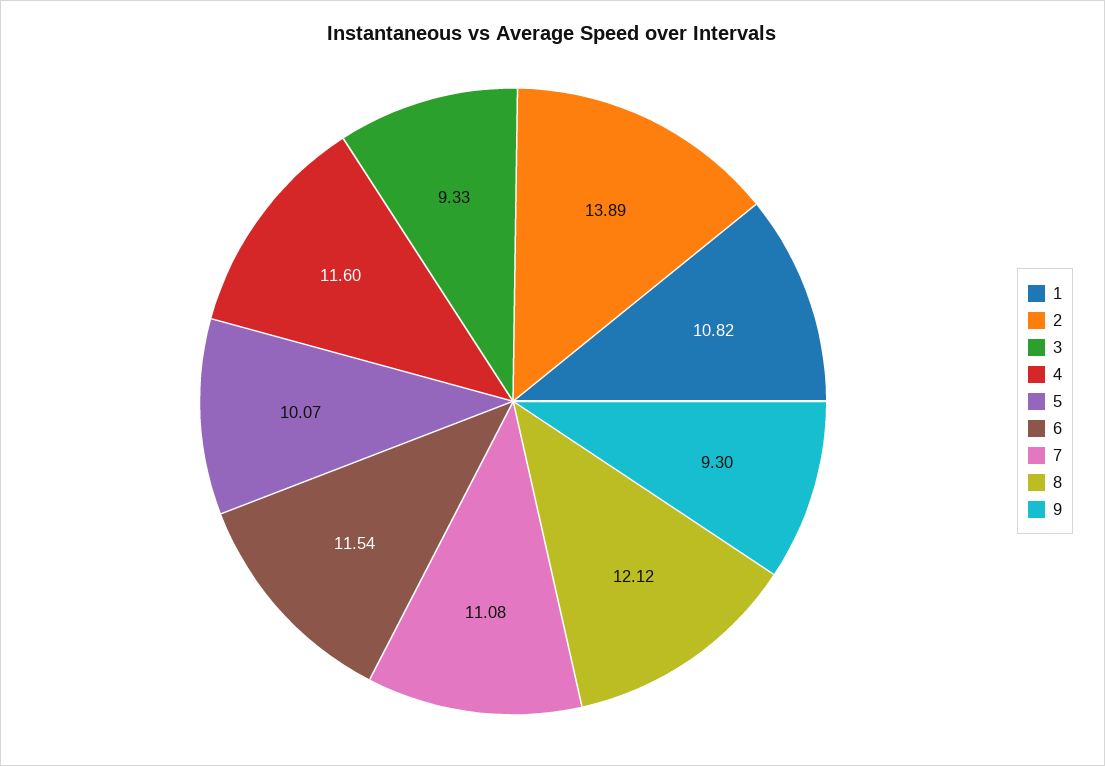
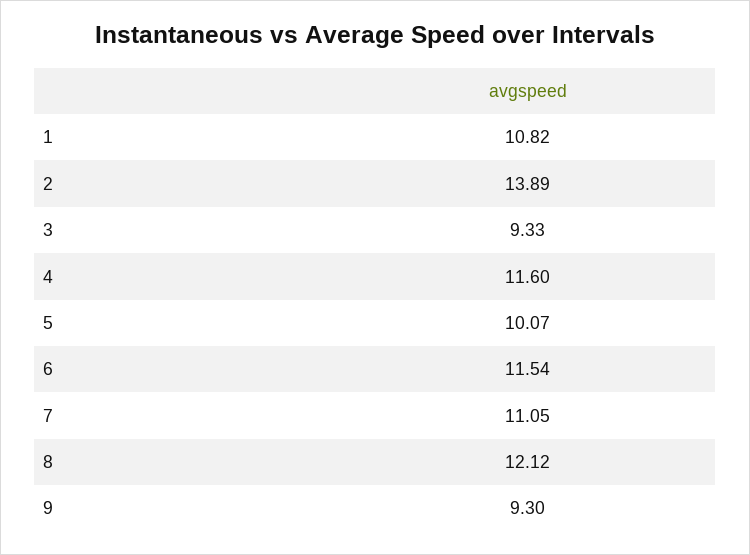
  {
    "1": 10.82,
    "2": 13.89,
    "3": 9.33,
    "4": 11.6,
    "5": 10.07,
    "6": 11.54,
-   "7": 11.08,
+   "7": 11.05,
    "8": 12.12,
    "9": 9.3
  }

